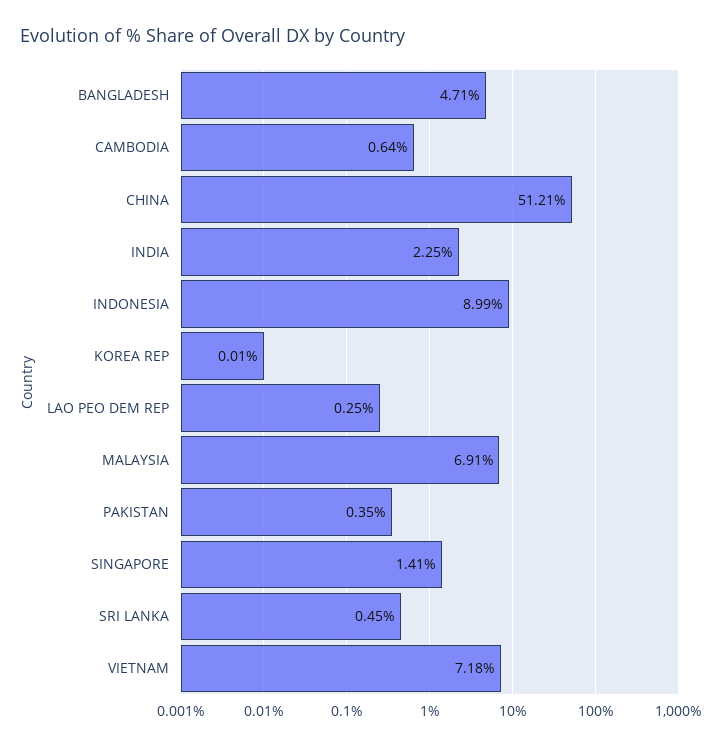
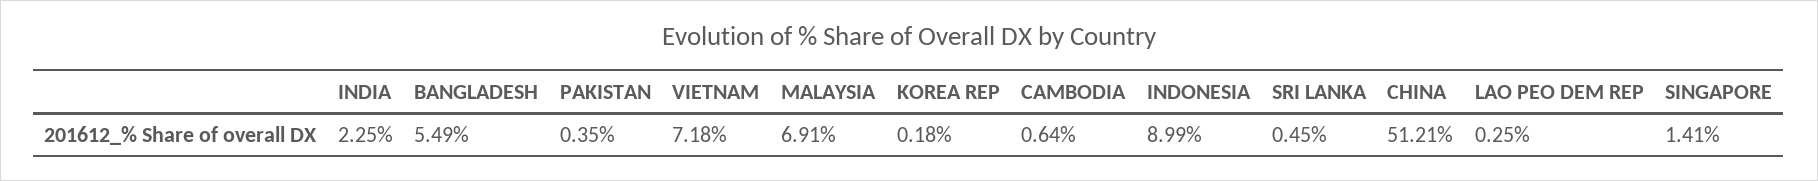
  {
-   "BANGLADESH": 4.71,
+   "BANGLADESH": 5.49,
    "CAMBODIA": 0.64,
    "CHINA": 51.21,
    "INDIA": 2.25,
    "INDONESIA": 8.99,
-   "KOREA REP": 0.01,
+   "KOREA REP": 0.18,
    "LAO PEO DEM REP": 0.25,
    "MALAYSIA": 6.91,
    "PAKISTAN": 0.35,
    "SINGAPORE": 1.41,
    "SRI LANKA": 0.45,
    "VIETNAM": 7.18
  }

